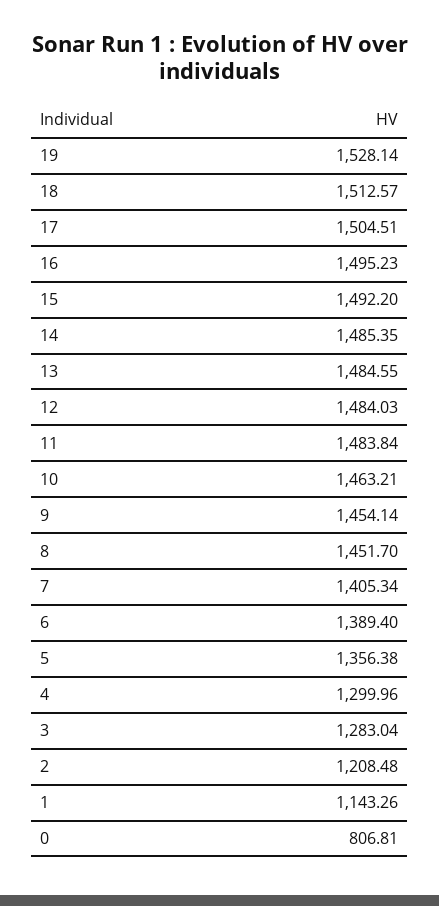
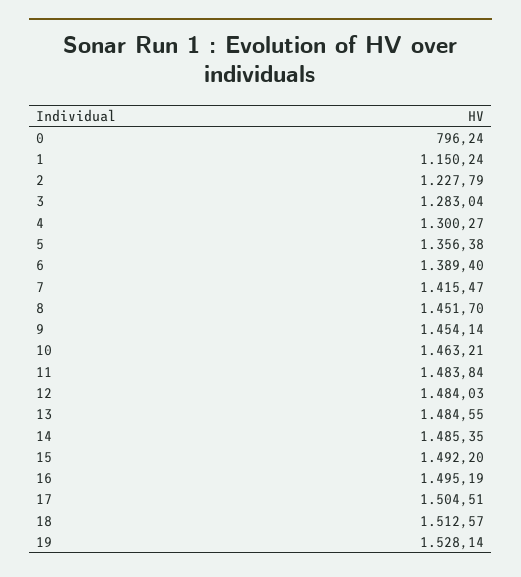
  {
    "19": 1528.14,
    "18": 1512.57,
    "17": 1504.51,
-   "16": 1495.23,
+   "16": 1495.19,
    "15": 1492.2,
    "14": 1485.35,
    "13": 1484.55,
    "12": 1484.03,
    "11": 1483.84,
    "10": 1463.21,
    "9": 1454.14,
    "8": 1451.7,
-   "7": 1405.34,
+   "7": 1415.47,
    "6": 1389.4,
    "5": 1356.38,
-   "4": 1299.96,
+   "4": 1300.27,
    "3": 1283.04,
-   "2": 1208.48,
+   "2": 1227.79,
-   "1": 1143.26,
+   "1": 1150.24,
-   "0": 806.81
+   "0": 796.24
  }

